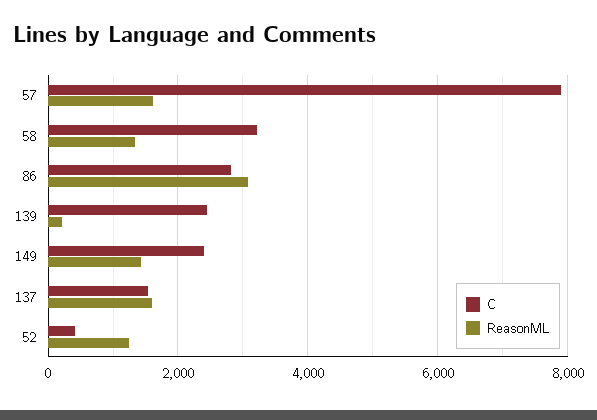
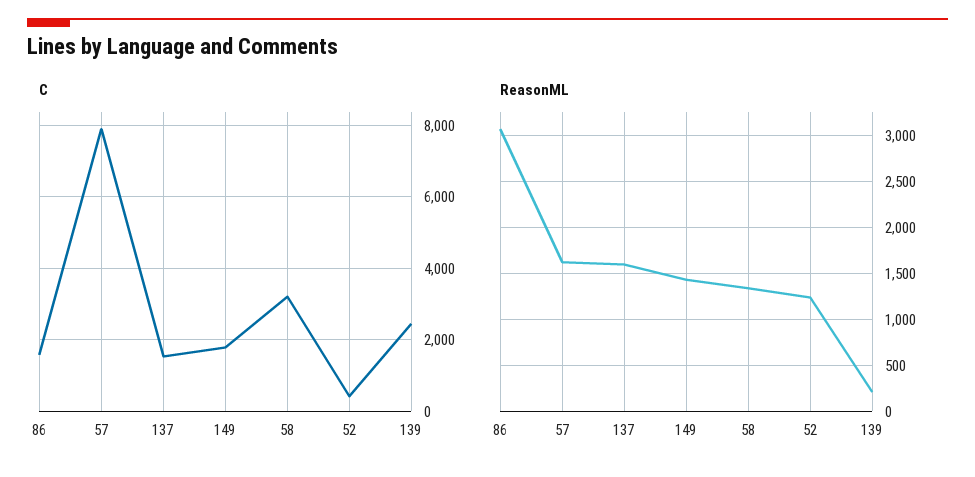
  {
    "C": {
      "57": 7800,
      "58": 3200,
-     "86": 2800,
+     "86": 1600,
      "139": 2400,
-     "149": 2400,
+     "149": 1800,
      "137": 1600,
      "52": 400
    },
    "ReasonML": {
      "57": 1600,
      "58": 1300,
      "86": 3100,
      "139": 200,
      "149": 1400,
      "137": 1600,
      "52": 1200
    }
  }

